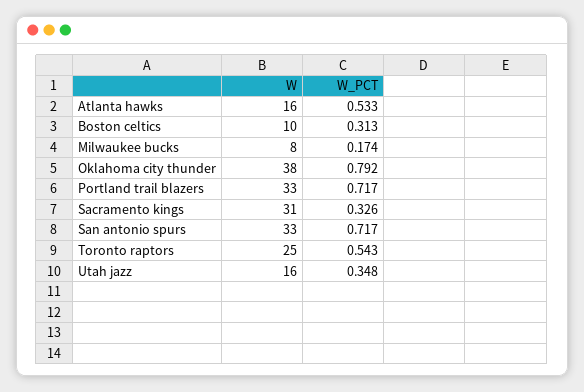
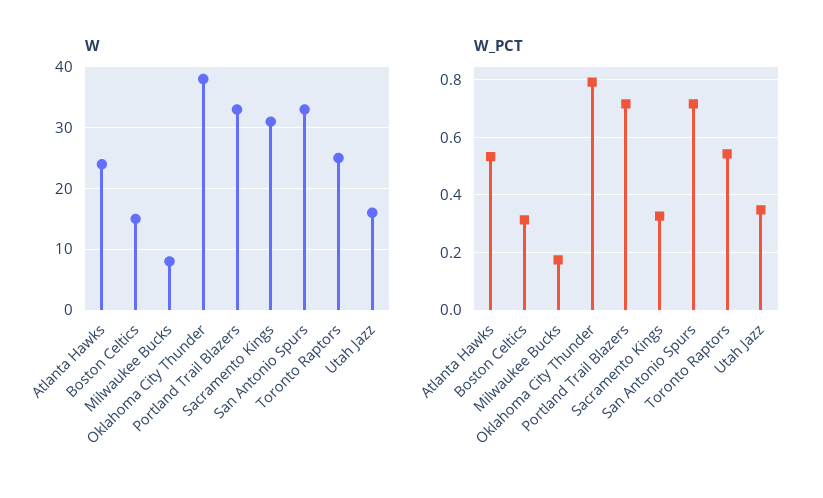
  {
    "W": {
-     "Atlanta hawks": 16,
+     "Atlanta hawks": 24,
-     "Boston celtics": 10,
+     "Boston celtics": 15,
      "Milwaukee bucks": 8,
      "Oklahoma city thunder": 38,
      "Portland trail blazers": 33,
      "Sacramento kings": 31,
      "San antonio spurs": 33,
      "Toronto raptors": 25,
      "Utah jazz": 16
    },
    "W_PCT": {
      "Atlanta hawks": 0.533,
      "Boston celtics": 0.313,
      "Milwaukee bucks": 0.174,
      "Oklahoma city thunder": 0.792,
      "Portland trail blazers": 0.717,
      "Sacramento kings": 0.326,
      "San antonio spurs": 0.717,
      "Toronto raptors": 0.543,
      "Utah jazz": 0.348
    }
  }

